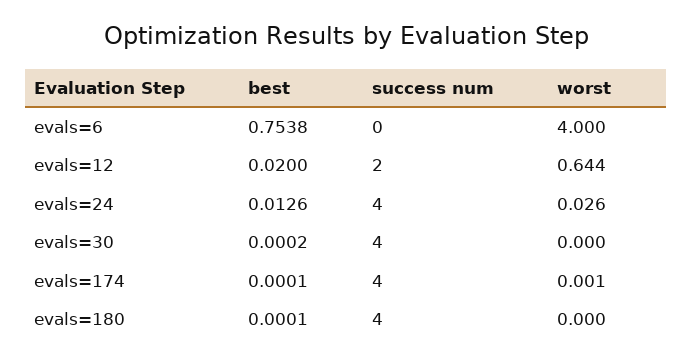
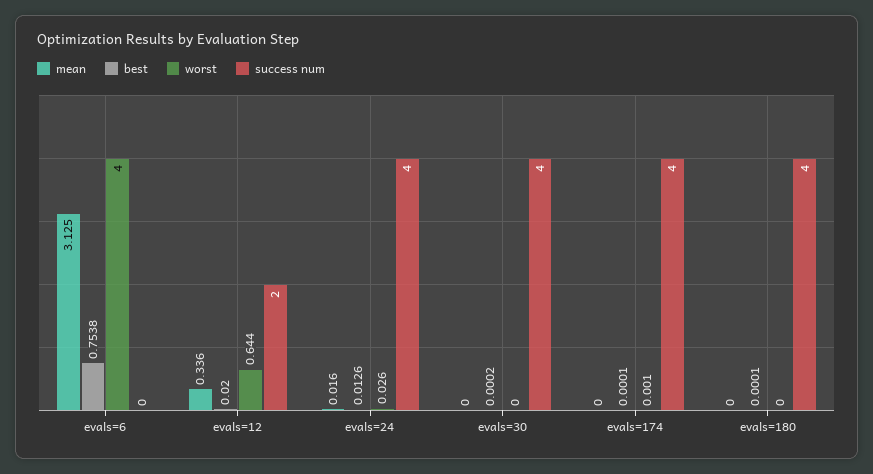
  {
    "best": {
      "evals=6": 0.7538,
      "evals=12": 0.02,
      "evals=24": 0.0126,
      "evals=30": 0.0002,
      "evals=174": 0.0001,
      "evals=180": 0.0001
    },
    "success num": {
      "evals=6": 0,
      "evals=12": 2,
      "evals=24": 4,
      "evals=30": 4,
      "evals=174": 4,
      "evals=180": 4
    },
    "worst": {
      "evals=6": 4,
      "evals=12": 0.644,
      "evals=24": 0.026,
      "evals=30": 0,
      "evals=174": 0.001,
      "evals=180": 0
-   }
+   },
+   "mean": {
+     "evals=6": 3.125,
+     "evals=12": 0.336,
+     "evals=24": 0.016,
+     "evals=30": 0,
+     "evals=174": 0,
+     "evals=180": 0
+   }
  }

